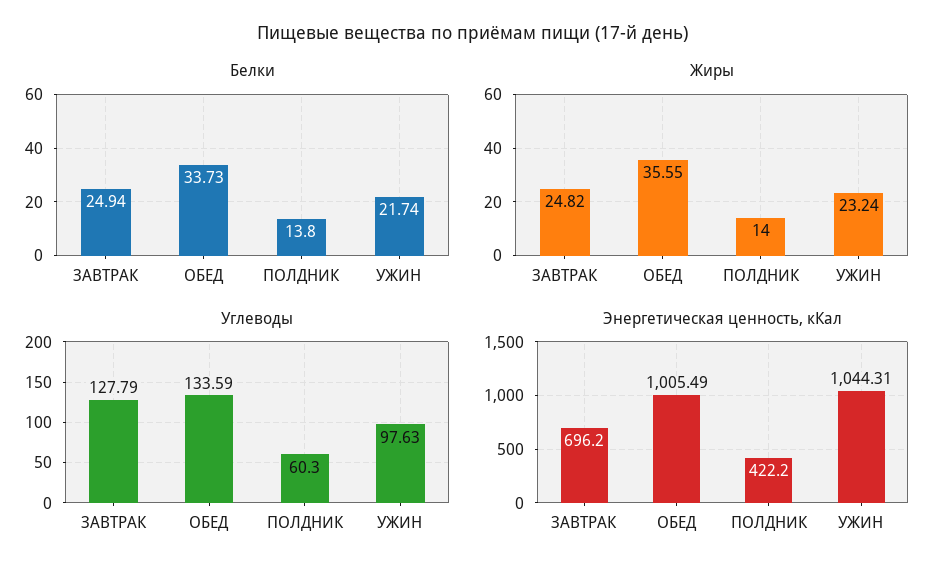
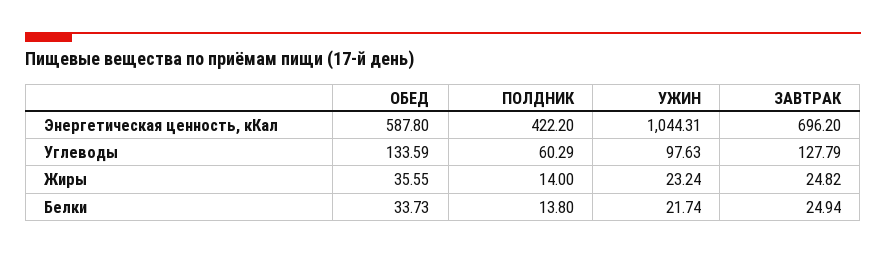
  {
    "Белки": {
      "ЗАВТРАК": 24.94,
      "ОБЕД": 33.73,
      "ПОЛДНИК": 13.8,
      "УЖИН": 21.74
    },
    "Жиры": {
      "ЗАВТРАК": 24.82,
      "ОБЕД": 35.55,
      "ПОЛДНИК": 14,
      "УЖИН": 23.24
    },
    "Углеводы": {
      "ЗАВТРАК": 127.79,
      "ОБЕД": 133.59,
-     "ПОЛДНИК": 60.3,
+     "ПОЛДНИК": 60.29,
      "УЖИН": 97.63
    },
    "Энергетическая ценность, кКал": {
      "ЗАВТРАК": 696.2,
-     "ОБЕД": 1005.49,
+     "ОБЕД": 587.8,
      "ПОЛДНИК": 422.2,
      "УЖИН": 1044.31
    }
  }

